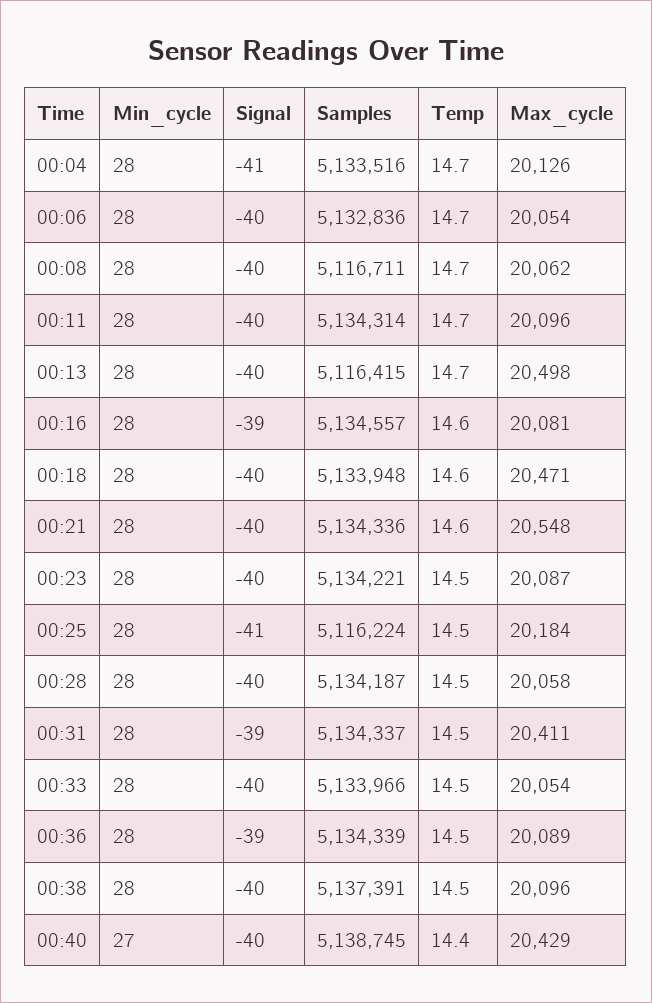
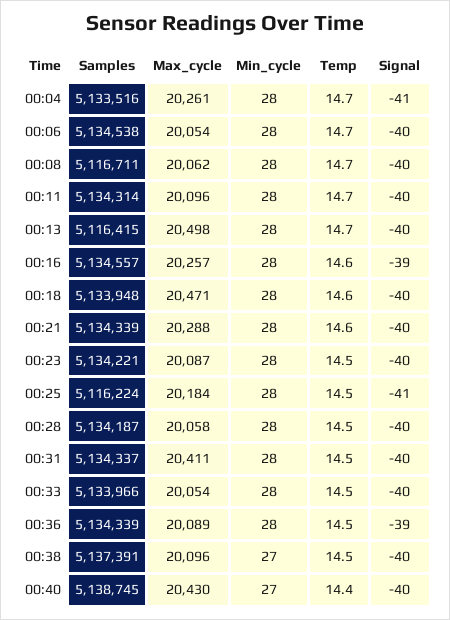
  {
    "Min_cycle": {
      "00:04": 28,
      "00:06": 28,
      "00:08": 28,
      "00:11": 28,
      "00:13": 28,
      "00:16": 28,
      "00:18": 28,
      "00:21": 28,
      "00:23": 28,
      "00:25": 28,
      "00:28": 28,
      "00:31": 28,
      "00:33": 28,
      "00:36": 28,
-     "00:38": 28,
+     "00:38": 27,
      "00:40": 27
    },
    "Signal": {
      "00:04": -41,
      "00:06": -40,
      "00:08": -40,
      "00:11": -40,
      "00:13": -40,
      "00:16": -39,
      "00:18": -40,
      "00:21": -40,
      "00:23": -40,
      "00:25": -41,
      "00:28": -40,
-     "00:31": -39,
+     "00:31": -40,
      "00:33": -40,
      "00:36": -39,
      "00:38": -40,
      "00:40": -40
    },
    "Samples": {
      "00:04": 5133516,
-     "00:06": 5132836,
+     "00:06": 5134538,
      "00:08": 5116711,
      "00:11": 5134314,
      "00:13": 5116415,
      "00:16": 5134557,
      "00:18": 5133948,
-     "00:21": 5134336,
+     "00:21": 5134339,
      "00:23": 5134221,
      "00:25": 5116224,
      "00:28": 5134187,
      "00:31": 5134337,
      "00:33": 5133966,
      "00:36": 5134339,
      "00:38": 5137391,
      "00:40": 5138745
    },
    "Temp": {
      "00:04": 14.7,
      "00:06": 14.7,
      "00:08": 14.7,
      "00:11": 14.7,
      "00:13": 14.7,
      "00:16": 14.6,
      "00:18": 14.6,
      "00:21": 14.6,
      "00:23": 14.5,
      "00:25": 14.5,
      "00:28": 14.5,
      "00:31": 14.5,
      "00:33": 14.5,
      "00:36": 14.5,
      "00:38": 14.5,
      "00:40": 14.4
    },
    "Max_cycle": {
-     "00:04": 20126,
+     "00:04": 20261,
      "00:06": 20054,
      "00:08": 20062,
      "00:11": 20096,
      "00:13": 20498,
-     "00:16": 20081,
+     "00:16": 20257,
      "00:18": 20471,
-     "00:21": 20548,
+     "00:21": 20288,
      "00:23": 20087,
      "00:25": 20184,
      "00:28": 20058,
      "00:31": 20411,
      "00:33": 20054,
      "00:36": 20089,
      "00:38": 20096,
-     "00:40": 20429
+     "00:40": 20430
    }
  }

